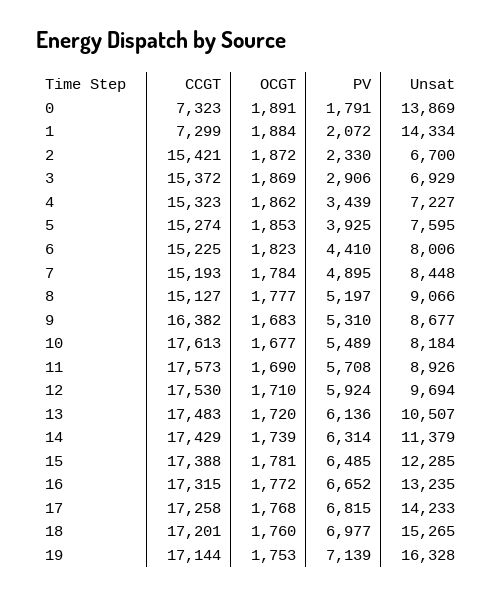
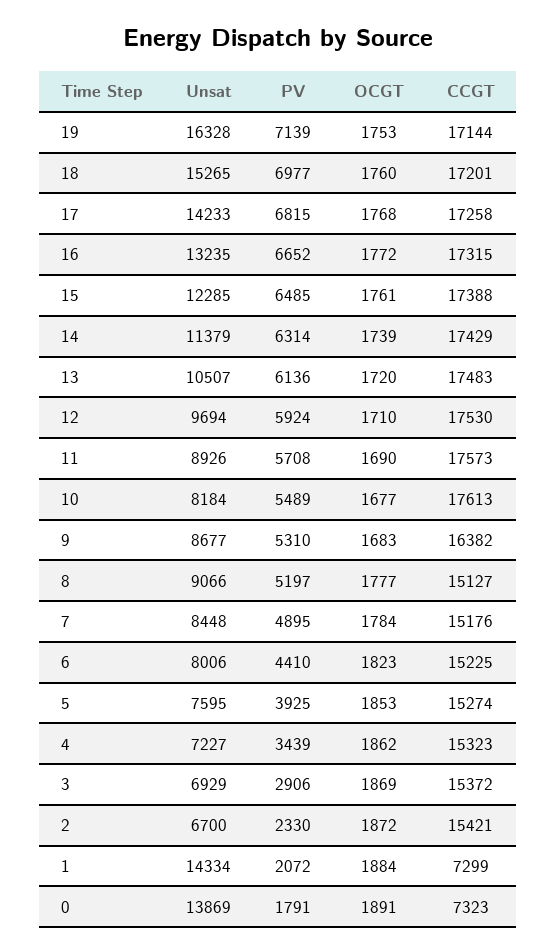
  {
    "CCGT": {
      "0": 7323,
      "1": 7299,
      "2": 15421,
      "3": 15372,
      "4": 15323,
      "5": 15274,
      "6": 15225,
-     "7": 15193,
+     "7": 15176,
      "8": 15127,
      "9": 16382,
      "10": 17613,
      "11": 17573,
      "12": 17530,
      "13": 17483,
      "14": 17429,
      "15": 17388,
      "16": 17315,
      "17": 17258,
      "18": 17201,
      "19": 17144
    },
    "OCGT": {
      "0": 1891,
      "1": 1884,
      "2": 1872,
      "3": 1869,
      "4": 1862,
      "5": 1853,
      "6": 1823,
      "7": 1784,
      "8": 1777,
      "9": 1683,
      "10": 1677,
      "11": 1690,
      "12": 1710,
      "13": 1720,
      "14": 1739,
-     "15": 1781,
+     "15": 1761,
      "16": 1772,
      "17": 1768,
      "18": 1760,
      "19": 1753
    },
    "PV": {
      "0": 1791,
      "1": 2072,
      "2": 2330,
      "3": 2906,
      "4": 3439,
      "5": 3925,
      "6": 4410,
      "7": 4895,
      "8": 5197,
      "9": 5310,
      "10": 5489,
      "11": 5708,
      "12": 5924,
      "13": 6136,
      "14": 6314,
      "15": 6485,
      "16": 6652,
      "17": 6815,
      "18": 6977,
      "19": 7139
    },
    "Unsat": {
      "0": 13869,
      "1": 14334,
      "2": 6700,
      "3": 6929,
      "4": 7227,
      "5": 7595,
      "6": 8006,
      "7": 8448,
      "8": 9066,
      "9": 8677,
      "10": 8184,
      "11": 8926,
      "12": 9694,
      "13": 10507,
      "14": 11379,
      "15": 12285,
      "16": 13235,
      "17": 14233,
      "18": 15265,
      "19": 16328
    }
  }

